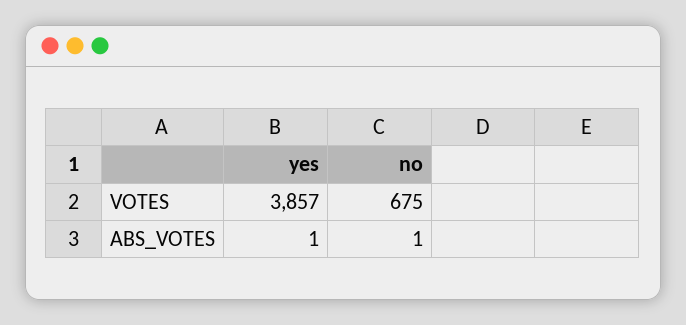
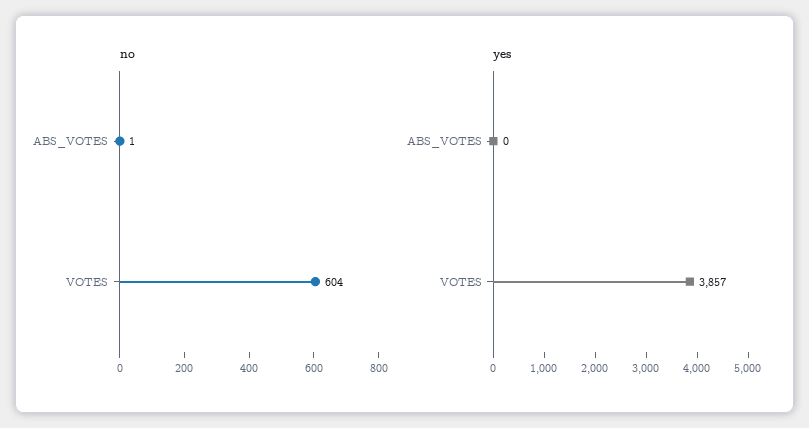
  {
    "yes": {
      "VOTES": 3857,
-     "ABS_VOTES": 1
+     "ABS_VOTES": 0
    },
    "no": {
-     "VOTES": 675,
+     "VOTES": 604,
      "ABS_VOTES": 1
    }
  }

